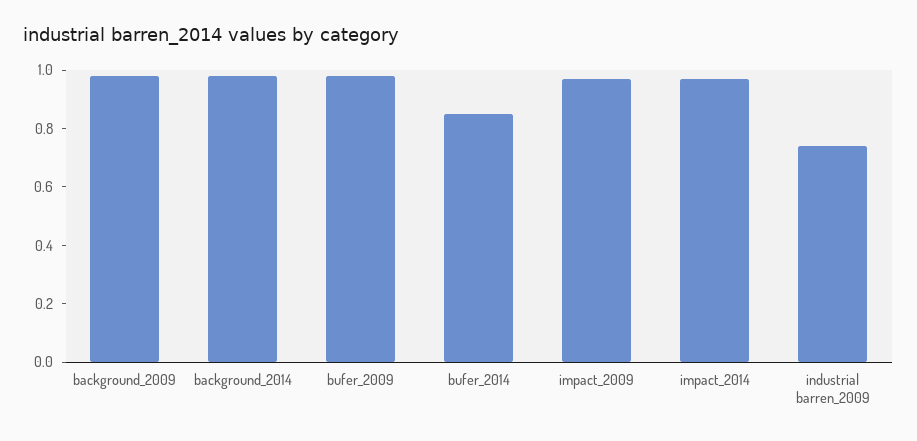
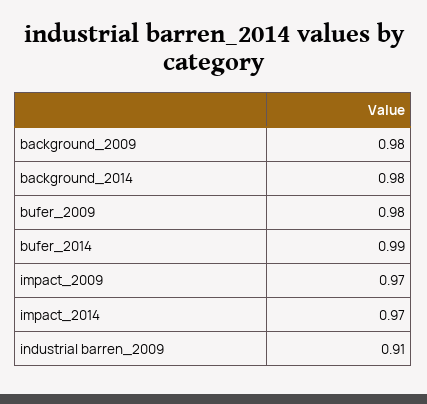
  {
    "background_2009": 0.98,
    "background_2014": 0.98,
    "bufer_2009": 0.98,
-   "bufer_2014": 0.85,
+   "bufer_2014": 0.99,
    "impact_2009": 0.97,
    "impact_2014": 0.97,
-   "industrial barren_2009": 0.75
+   "industrial barren_2009": 0.91
  }

